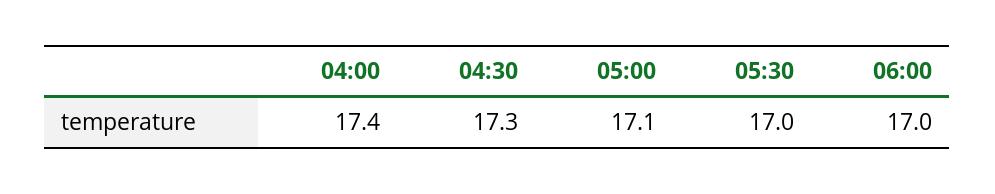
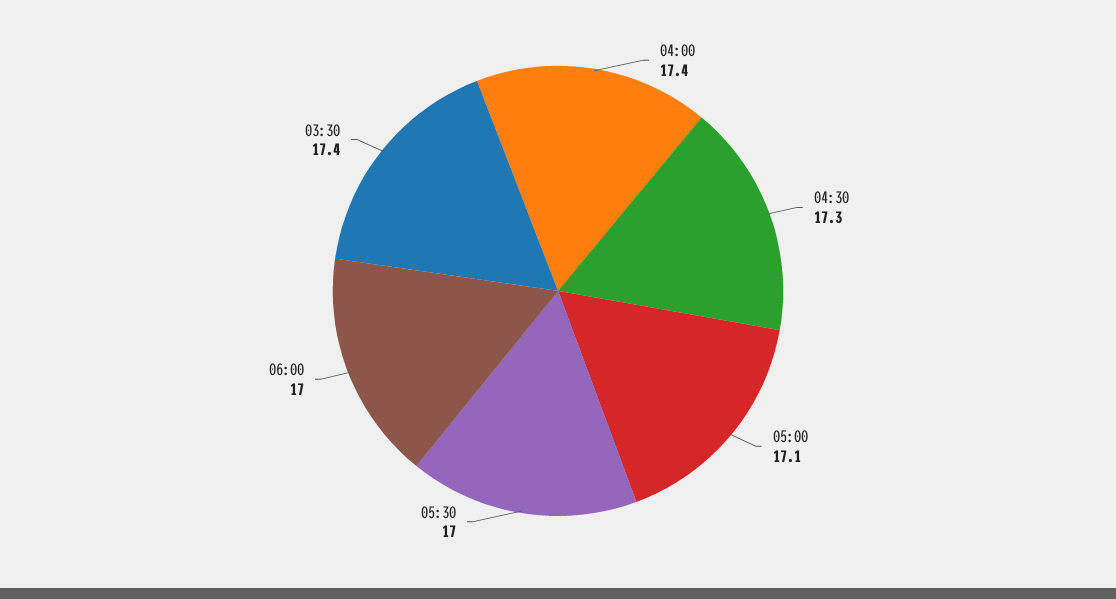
  {
    "04:00": 17.4,
    "04:30": 17.3,
    "05:00": 17.1,
    "05:30": 17,
-   "06:00": 17
+   "06:00": 17,
+   "03:30": 17.4
  }

